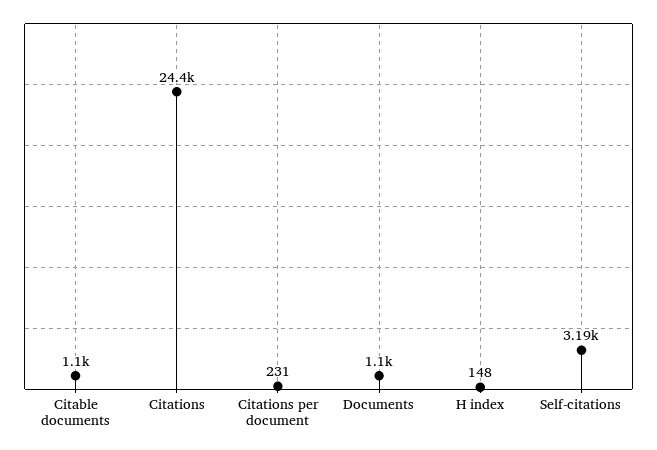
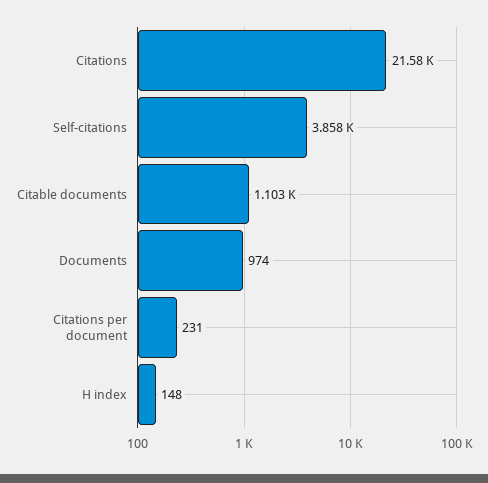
  {
    "Citable documents": 1103,
-   "Citations": 24400,
+   "Citations": 21580,
    "Citations per document": 231,
-   "Documents": 1100,
+   "Documents": 974,
    "H index": 148,
-   "Self-citations": 3190
+   "Self-citations": 3858
  }

